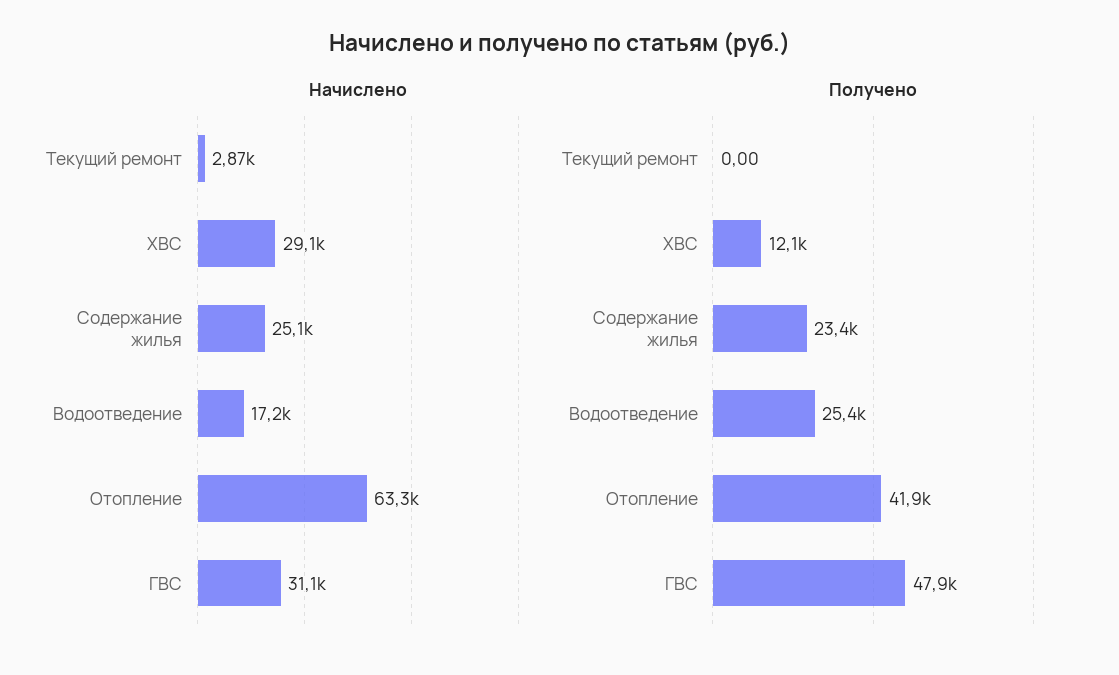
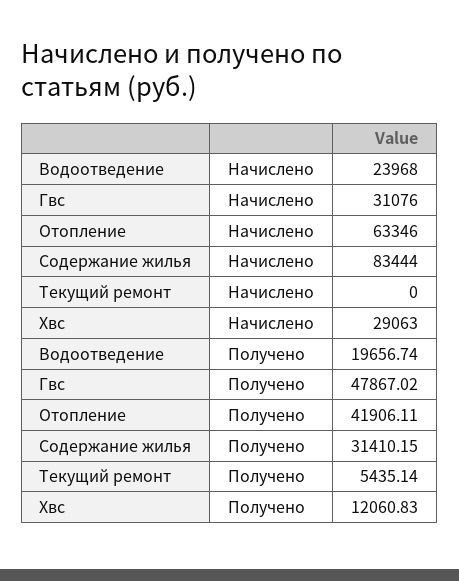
  {
    "Начислено": {
-     "Текущий ремонт": 2870,
+     "Текущий ремонт": 0,
      "ХВС": 29063,
-     "Содержание жилья": 25100,
+     "Содержание жилья": 83444,
-     "Водоотведение": 17200,
+     "Водоотведение": 23968,
      "Отопление": 63346,
      "ГВС": 31076
    },
    "Получено": {
-     "Текущий ремонт": 0,
+     "Текущий ремонт": 5435.14,
      "ХВС": 12060.83,
-     "Содержание жилья": 23400,
+     "Содержание жилья": 31410.15,
-     "Водоотведение": 25400,
+     "Водоотведение": 19656.74,
      "Отопление": 41906.11,
      "ГВС": 47867.02
    }
  }

